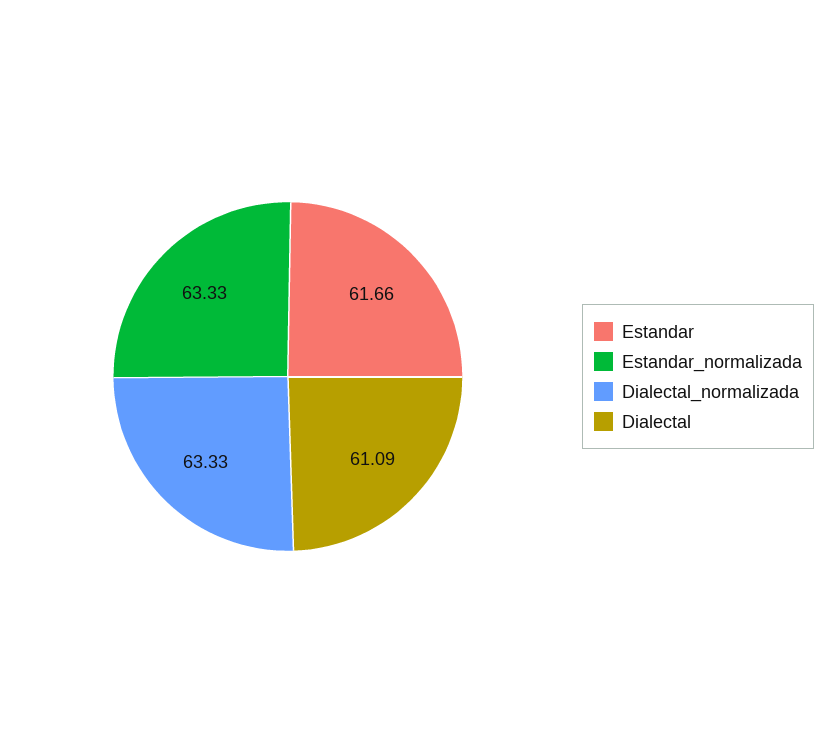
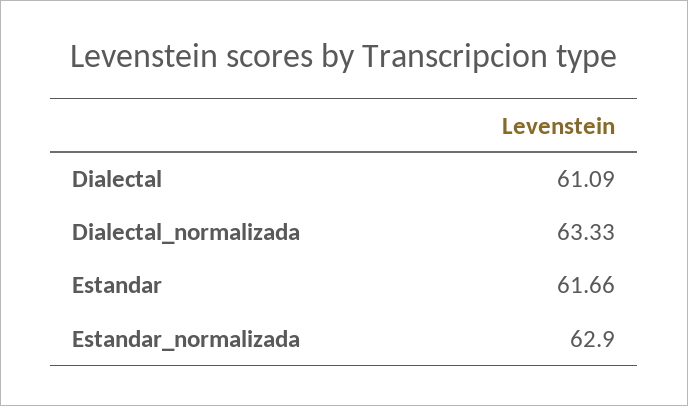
  {
    "Estandar": 61.66,
-   "Estandar_normalizada": 63.33,
+   "Estandar_normalizada": 62.9,
    "Dialectal_normalizada": 63.33,
    "Dialectal": 61.09
  }

